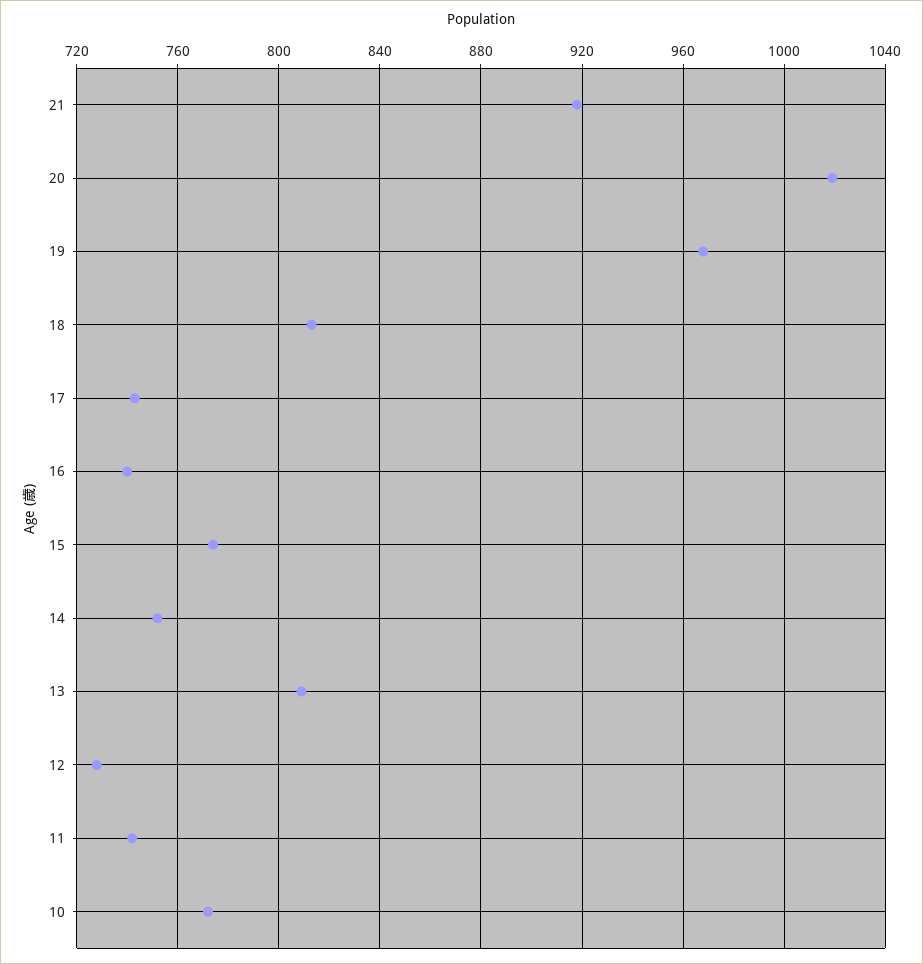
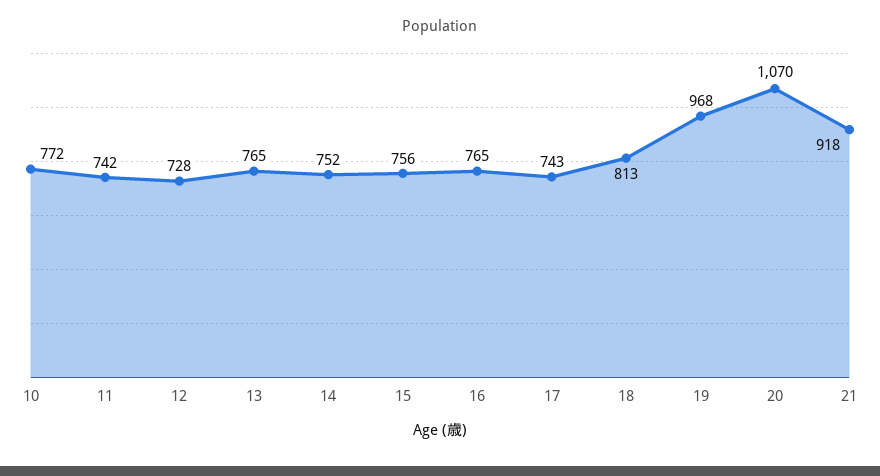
  {
    "21": 918,
-   "20": 1020,
+   "20": 1070,
    "19": 968,
    "18": 813,
    "17": 743,
-   "16": 740,
+   "16": 765,
-   "15": 775,
+   "15": 756,
    "14": 752,
-   "13": 810,
+   "13": 765,
    "12": 728,
    "11": 742,
    "10": 772
  }

